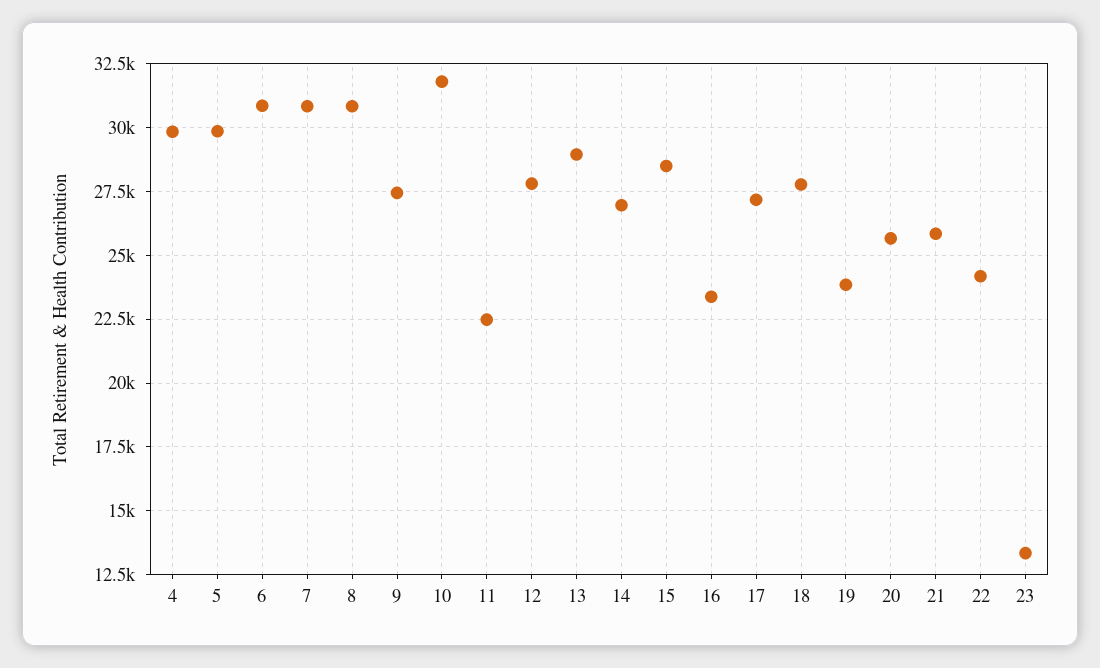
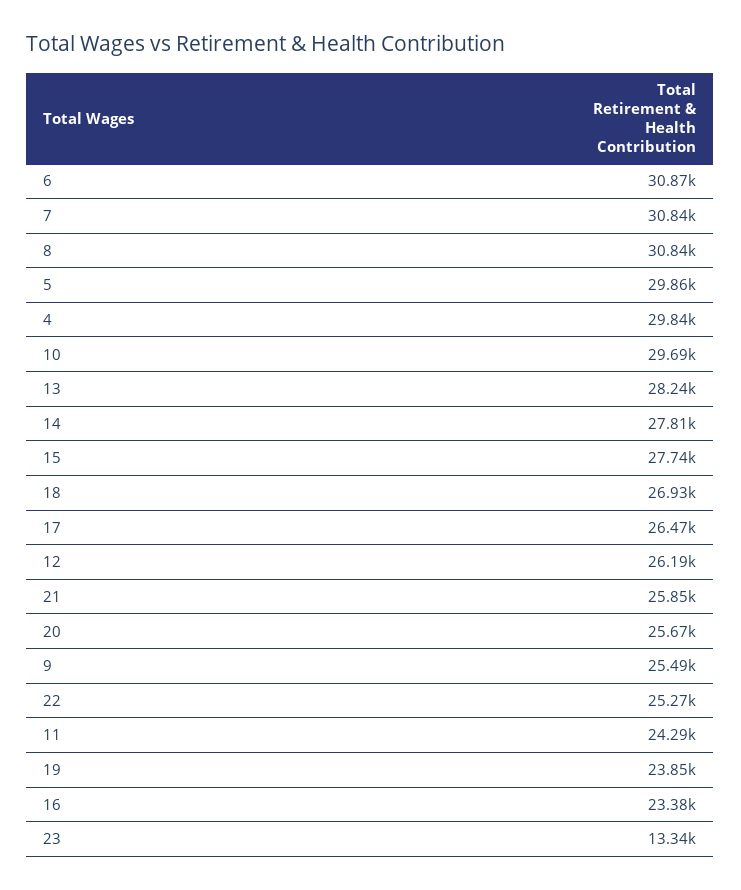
  {
    "4": 29840,
    "5": 29860,
    "6": 30870,
    "7": 30840,
    "8": 30840,
-   "9": 27500,
+   "9": 25490,
-   "10": 31750,
+   "10": 29690,
-   "11": 22500,
+   "11": 24290,
-   "12": 27750,
+   "12": 26190,
-   "13": 29000,
+   "13": 28240,
-   "14": 27000,
+   "14": 27810,
-   "15": 28500,
+   "15": 27740,
    "16": 23380,
-   "17": 27250,
+   "17": 26470,
-   "18": 27750,
+   "18": 26930,
    "19": 23850,
    "20": 25670,
    "21": 25850,
-   "22": 24250,
+   "22": 25270,
    "23": 13340
  }

